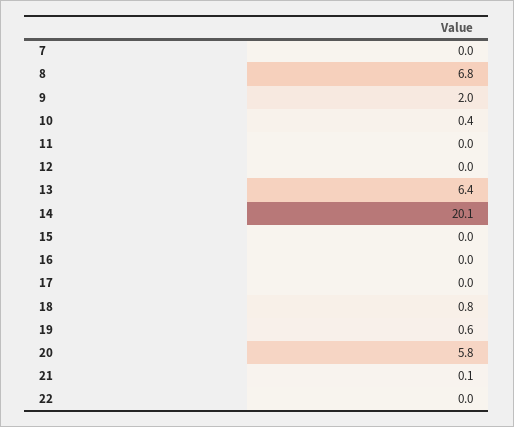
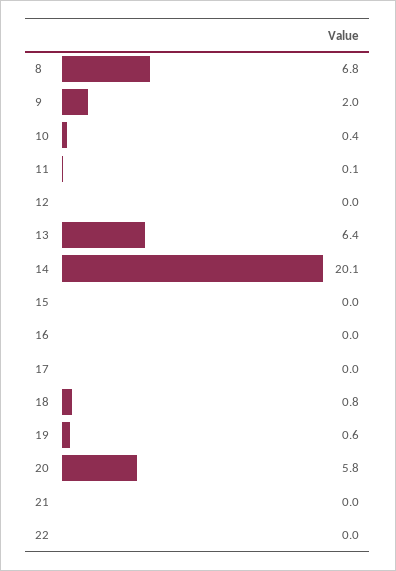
  {
-   "7": 0,
    "8": 6.8,
    "9": 2,
    "10": 0.4,
-   "11": 0,
+   "11": 0.1,
    "12": 0,
    "13": 6.4,
    "14": 20.1,
    "15": 0,
    "16": 0,
    "17": 0,
    "18": 0.8,
    "19": 0.6,
    "20": 5.8,
-   "21": 0.1,
+   "21": 0,
    "22": 0
  }

